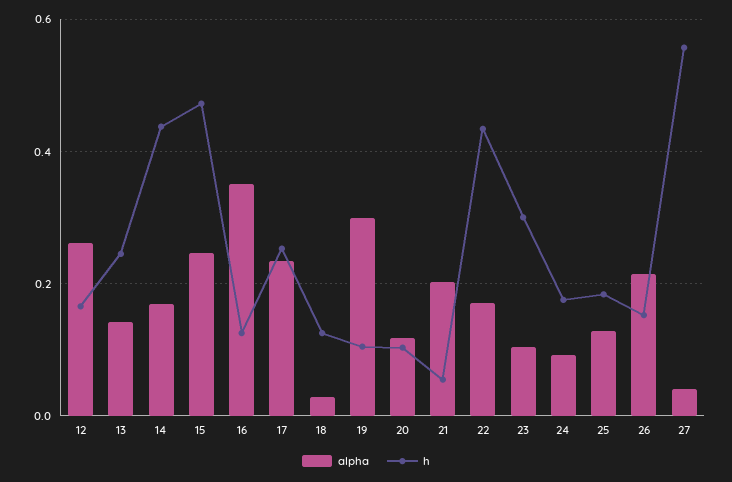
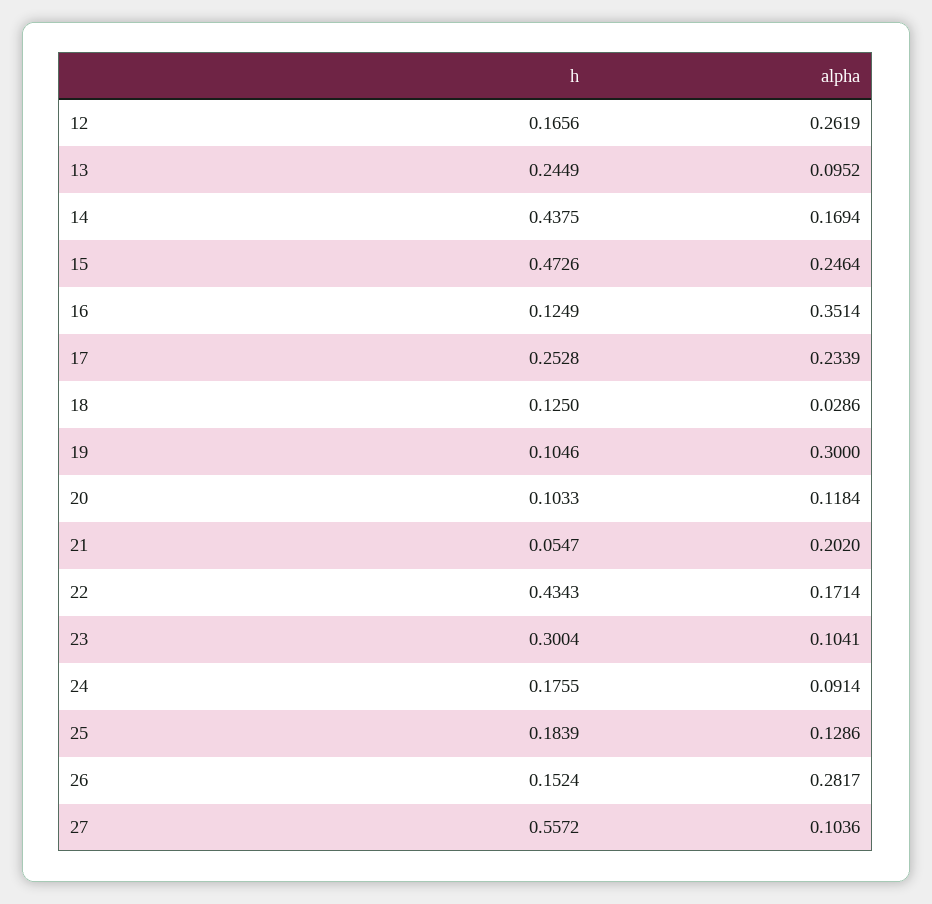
  {
    "alpha": {
      "12": 0.2619,
-     "13": 0.14,
+     "13": 0.0952,
      "14": 0.1694,
      "15": 0.2464,
      "16": 0.3514,
      "17": 0.2339,
      "18": 0.0286,
      "19": 0.3,
      "20": 0.1184,
      "21": 0.202,
      "22": 0.1714,
      "23": 0.1041,
      "24": 0.0914,
      "25": 0.1286,
-     "26": 0.22,
+     "26": 0.2817,
-     "27": 0.04
+     "27": 0.1036
    },
    "h": {
      "12": 0.1656,
      "13": 0.2449,
      "14": 0.4375,
      "15": 0.4726,
      "16": 0.1249,
      "17": 0.2528,
      "18": 0.125,
      "19": 0.1046,
      "20": 0.1033,
      "21": 0.0547,
      "22": 0.4343,
      "23": 0.3004,
      "24": 0.1755,
      "25": 0.1839,
      "26": 0.1524,
      "27": 0.5572
    }
  }

